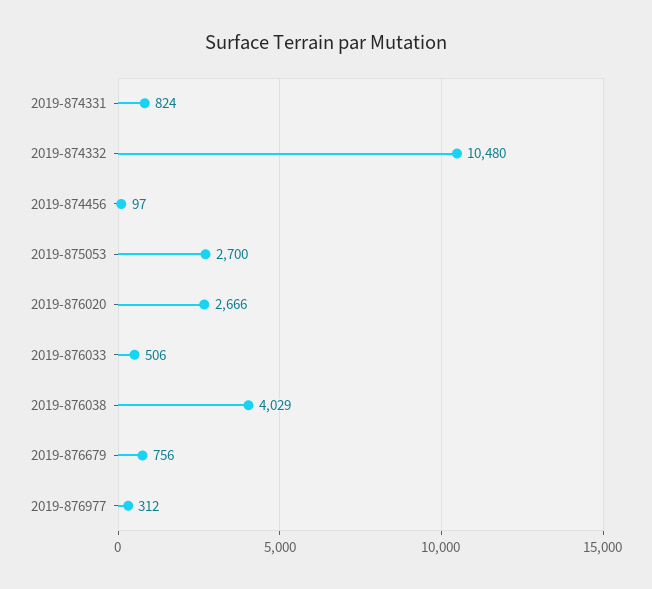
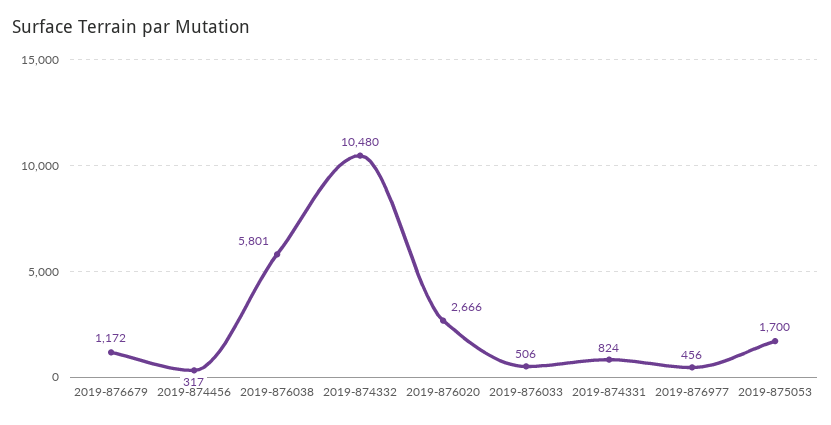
  {
    "2019-874331": 824,
    "2019-874332": 10480,
-   "2019-874456": 97,
+   "2019-874456": 317,
-   "2019-875053": 2700,
+   "2019-875053": 1700,
    "2019-876020": 2666,
    "2019-876033": 506,
-   "2019-876038": 4029,
+   "2019-876038": 5801,
-   "2019-876679": 756,
+   "2019-876679": 1172,
-   "2019-876977": 312
+   "2019-876977": 456
  }

